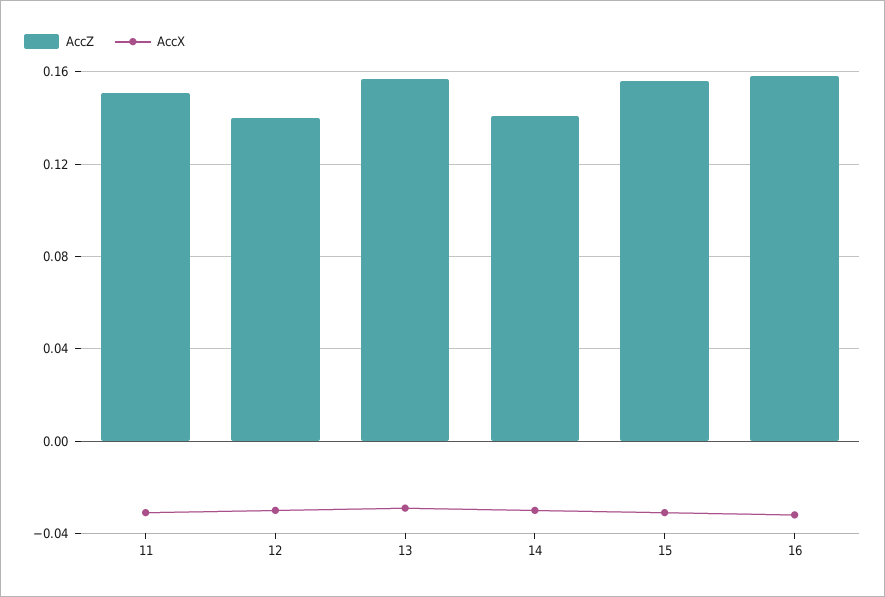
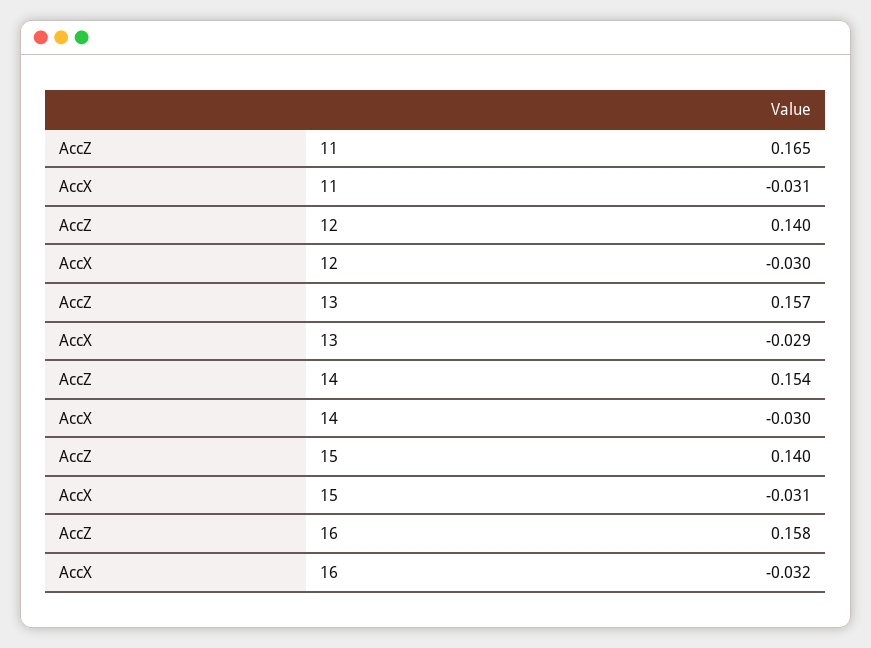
  {
    "AccZ": {
-     "11": 0.15,
+     "11": 0.165,
      "12": 0.14,
      "13": 0.157,
-     "14": 0.14,
+     "14": 0.154,
-     "15": 0.155,
+     "15": 0.14,
      "16": 0.158
    },
    "AccX": {
      "11": -0.031,
      "12": -0.03,
      "13": -0.029,
      "14": -0.03,
      "15": -0.031,
      "16": -0.032
    }
  }

